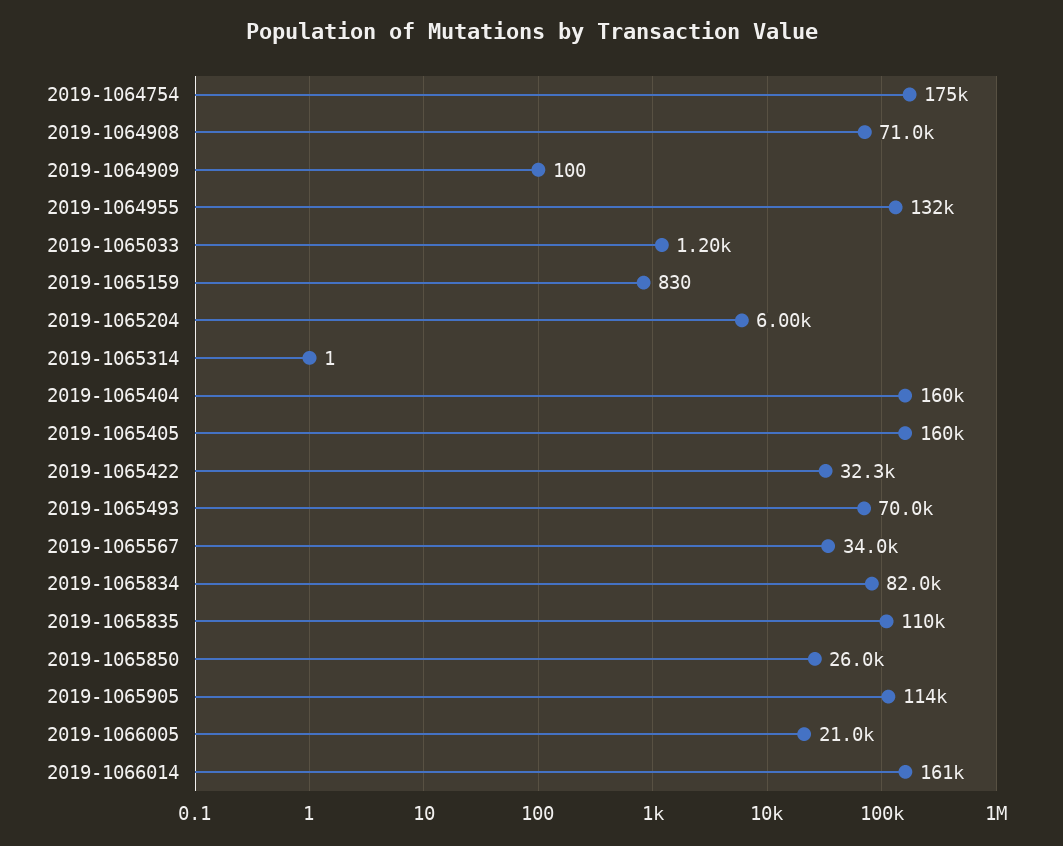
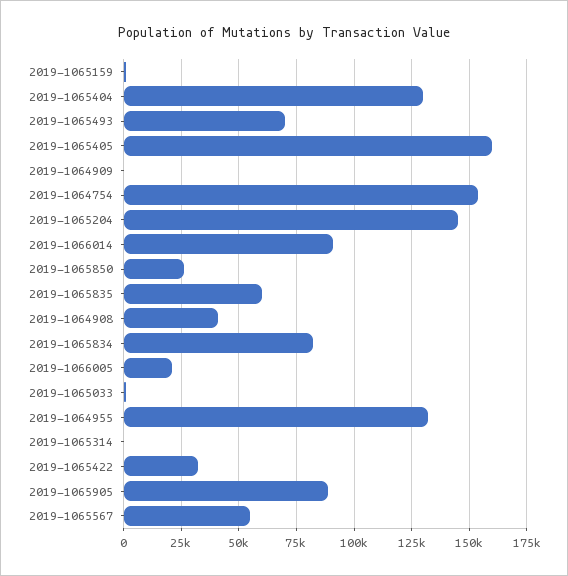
  {
-   "2019-1064754": 175000,
+   "2019-1064754": 155000,
-   "2019-1064908": 71000,
+   "2019-1064908": 40000,
    "2019-1064909": 100,
    "2019-1064955": 132000,
    "2019-1065033": 1200,
    "2019-1065159": 830,
-   "2019-1065204": 6000,
+   "2019-1065204": 145000,
    "2019-1065314": 1,
-   "2019-1065404": 160000,
+   "2019-1065404": 130000,
    "2019-1065405": 160000,
    "2019-1065422": 32300,
    "2019-1065493": 70000,
-   "2019-1065567": 34000,
+   "2019-1065567": 55000,
    "2019-1065834": 82000,
-   "2019-1065835": 110000,
+   "2019-1065835": 60000,
    "2019-1065850": 26000,
-   "2019-1065905": 114000,
+   "2019-1065905": 90000,
    "2019-1066005": 21000,
-   "2019-1066014": 161000
+   "2019-1066014": 90000
  }

